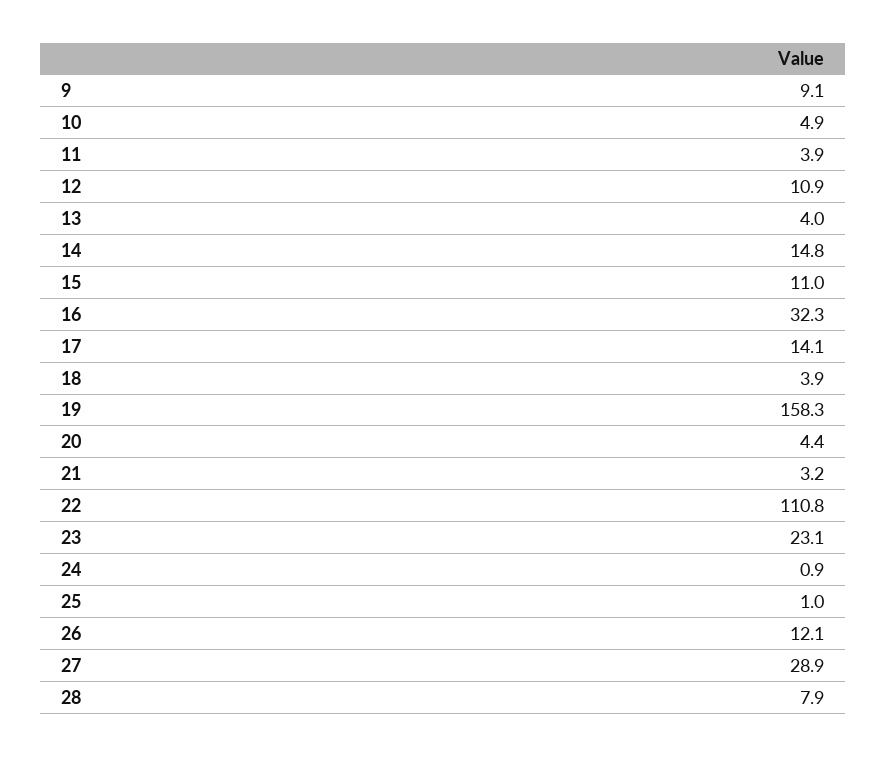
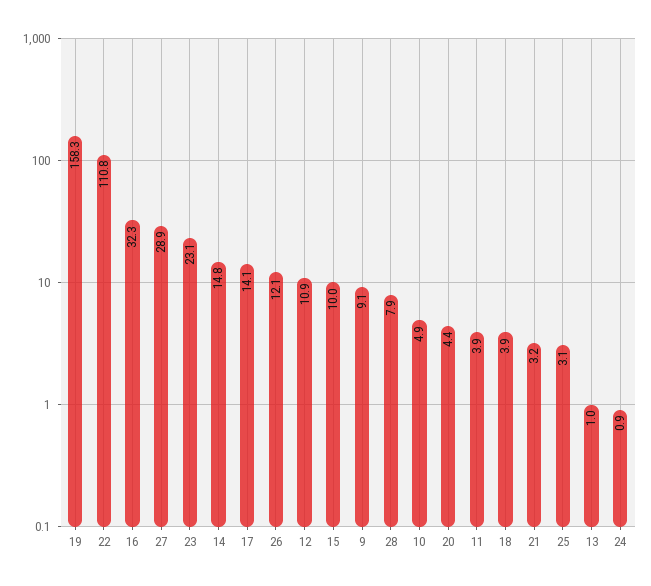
  {
    "9": 9.1,
    "10": 4.9,
    "11": 3.9,
    "12": 10.9,
-   "13": 4,
+   "13": 1,
    "14": 14.8,
-   "15": 11,
+   "15": 10,
    "16": 32.3,
    "17": 14.1,
    "18": 3.9,
    "19": 158.3,
    "20": 4.4,
    "21": 3.2,
    "22": 110.8,
    "23": 23.1,
    "24": 0.9,
-   "25": 1,
+   "25": 3.1,
    "26": 12.1,
    "27": 28.9,
    "28": 7.9
  }

